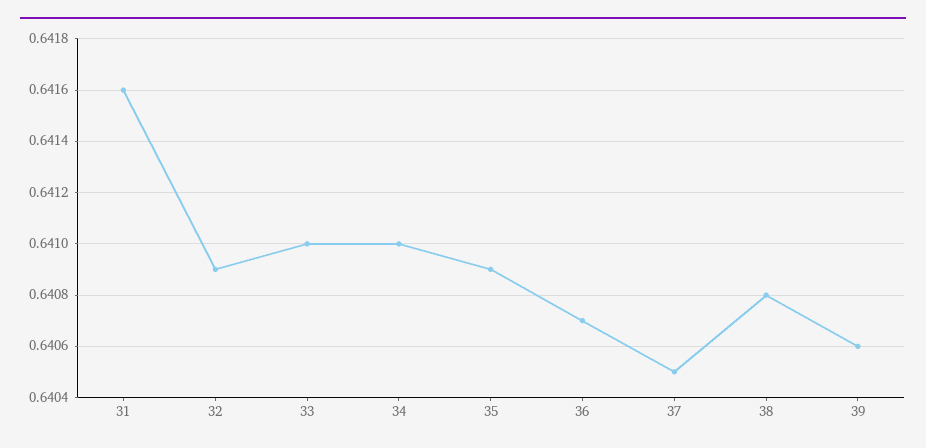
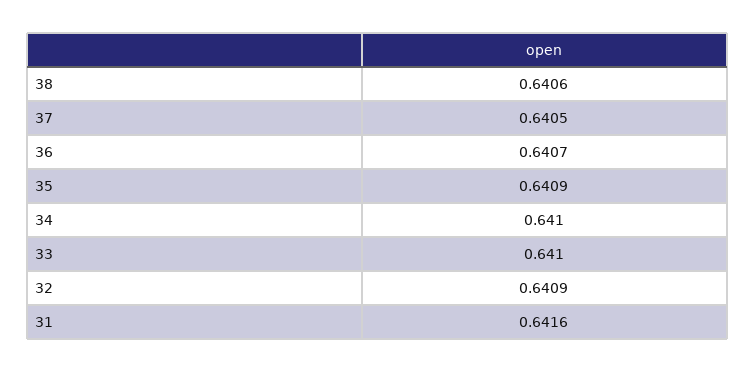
  {
    "31": 0.6416,
    "32": 0.6409,
    "33": 0.641,
    "34": 0.641,
    "35": 0.6409,
    "36": 0.6407,
    "37": 0.6405,
-   "38": 0.6408,
+   "38": 0.6406
-   "39": 0.6406
  }

